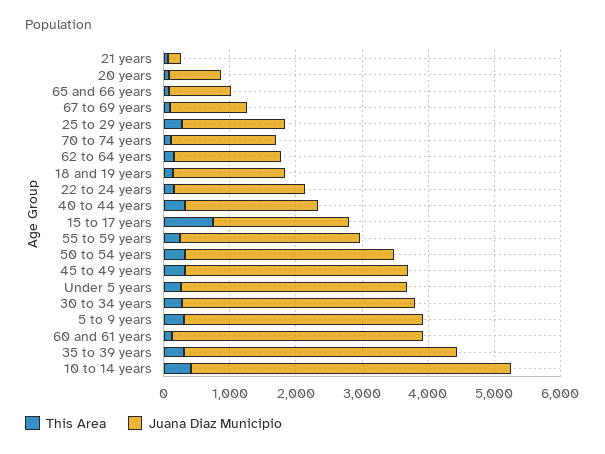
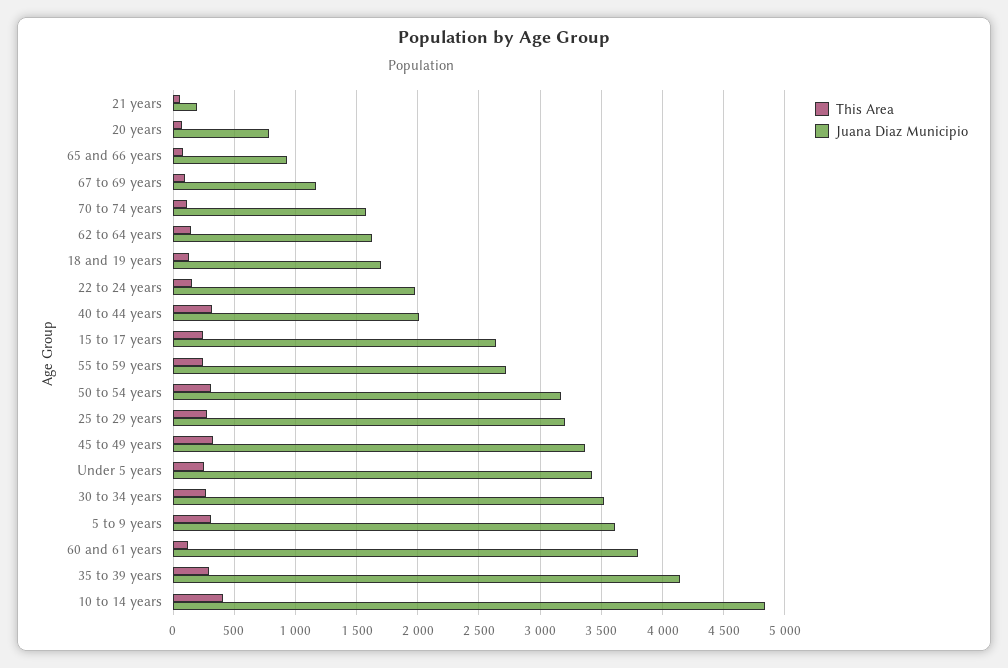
  {
    "This Area": {
      "21 years": 50,
      "20 years": 100,
      "65 and 66 years": 100,
      "67 to 69 years": 100,
      "25 to 29 years": 300,
      "70 to 74 years": 100,
      "62 to 64 years": 150,
      "18 and 19 years": 150,
      "22 to 24 years": 150,
      "40 to 44 years": 300,
-     "15 to 17 years": 800,
+     "15 to 17 years": 250,
      "55 to 59 years": 250,
      "50 to 54 years": 300,
      "45 to 49 years": 300,
      "Under 5 years": 250,
      "30 to 34 years": 250,
      "5 to 9 years": 300,
      "60 and 61 years": 100,
      "35 to 39 years": 300,
      "10 to 14 years": 400
    },
    "Juana Diaz Municipio": {
      "21 years": 200,
      "20 years": 800,
      "65 and 66 years": 950,
      "67 to 69 years": 1150,
-     "25 to 29 years": 1600,
+     "25 to 29 years": 3200,
      "70 to 74 years": 1600,
      "62 to 64 years": 1650,
      "18 and 19 years": 1700,
      "22 to 24 years": 2000,
      "40 to 44 years": 2000,
-     "15 to 17 years": 2000,
+     "15 to 17 years": 2650,
      "55 to 59 years": 2700,
      "50 to 54 years": 3150,
      "45 to 49 years": 3350,
      "Under 5 years": 3450,
      "30 to 34 years": 3500,
      "5 to 9 years": 3600,
      "60 and 61 years": 3800,
      "35 to 39 years": 4150,
      "10 to 14 years": 4850
    }
  }

